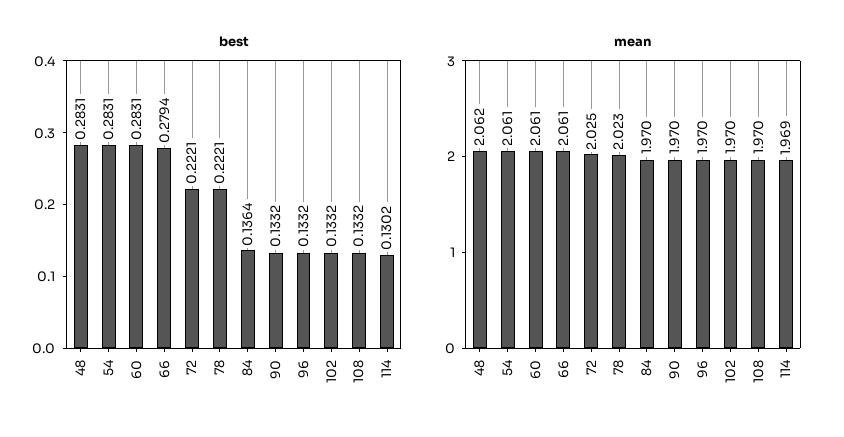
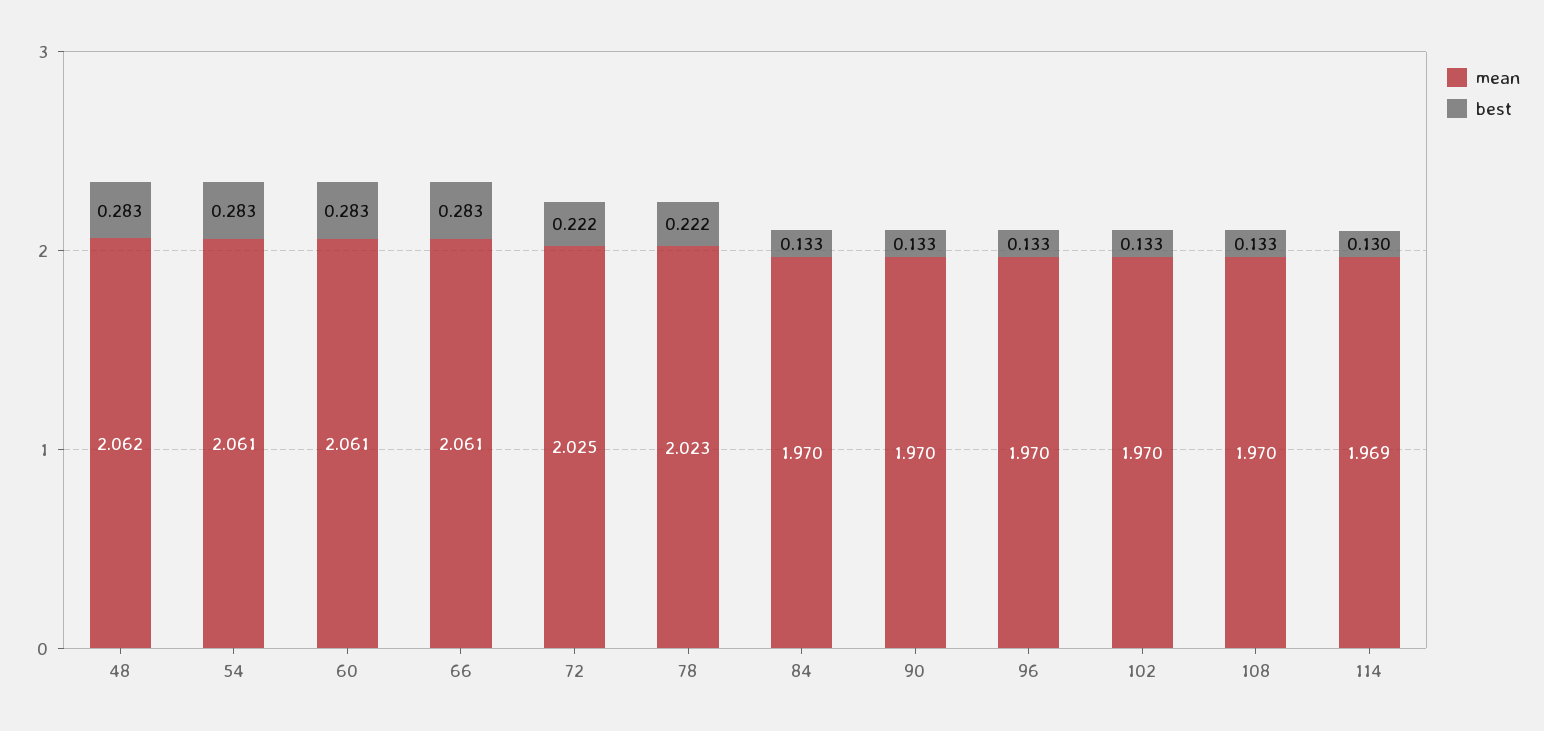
  {
    "best": {
      "48": 0.2831,
      "54": 0.2831,
      "60": 0.2831,
-     "66": 0.2794,
+     "66": 0.283,
      "72": 0.2221,
      "78": 0.2221,
-     "84": 0.1364,
+     "84": 0.133,
      "90": 0.1332,
      "96": 0.1332,
      "102": 0.1332,
      "108": 0.1332,
      "114": 0.1302
    },
    "mean": {
      "48": 2.062,
      "54": 2.061,
      "60": 2.061,
      "66": 2.061,
      "72": 2.025,
      "78": 2.023,
      "84": 1.97,
      "90": 1.97,
      "96": 1.97,
      "102": 1.97,
      "108": 1.97,
      "114": 1.969
    }
  }

